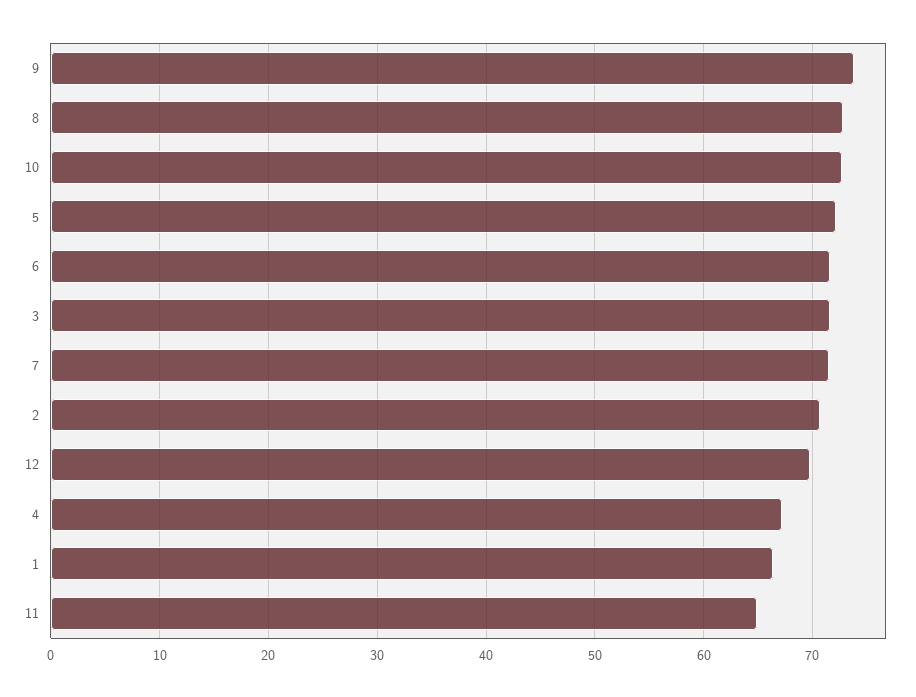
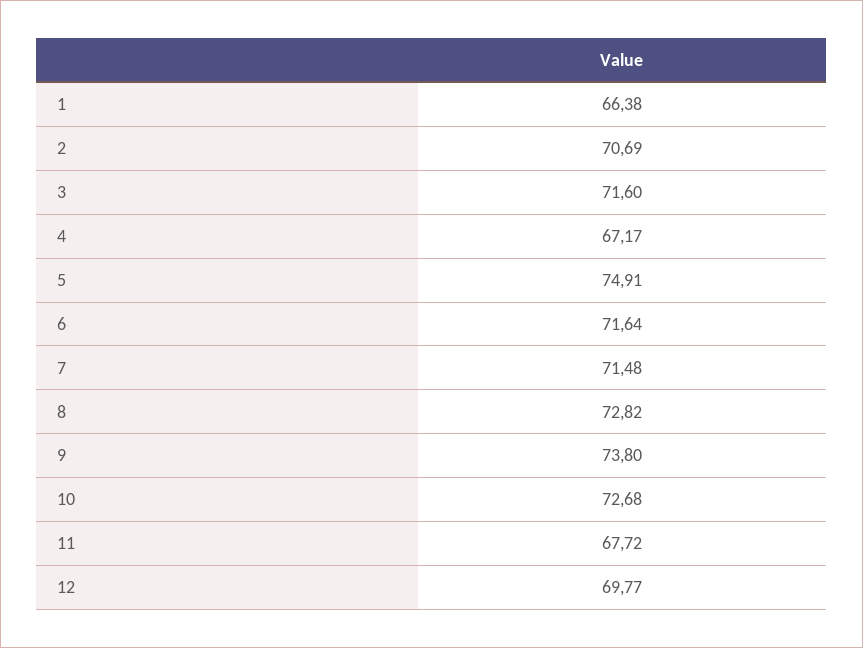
  {
    "9": 73.8,
    "8": 72.82,
    "10": 72.68,
-   "5": 72,
+   "5": 74.91,
    "6": 71.64,
    "3": 71.6,
    "7": 71.48,
    "2": 70.69,
    "12": 69.77,
    "4": 67.17,
    "1": 66.38,
-   "11": 65
+   "11": 67.72
  }

